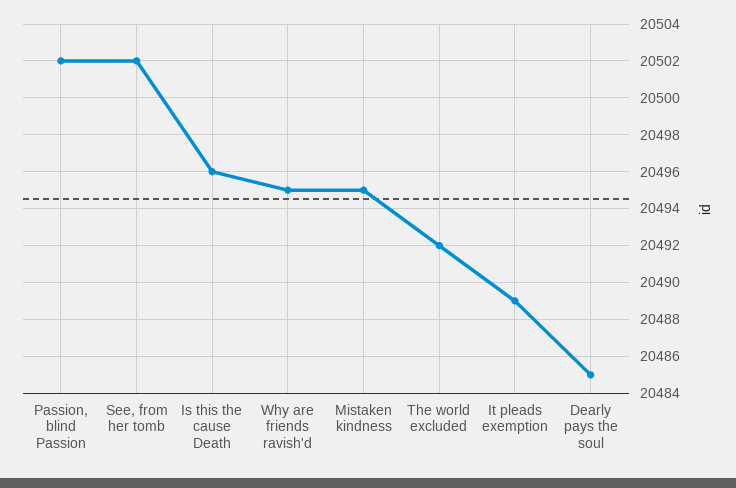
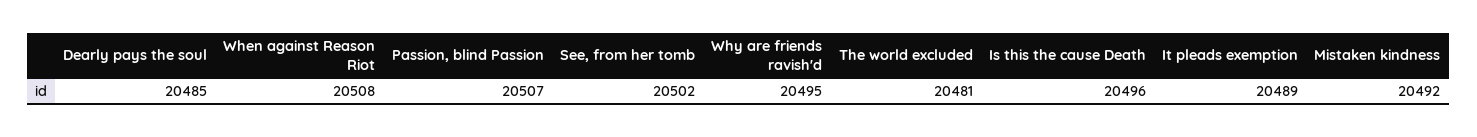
  {
-   "Passion, blind Passion": 20502,
+   "Passion, blind Passion": 20507,
    "See, from her tomb": 20502,
    "Is this the cause Death": 20496,
    "Why are friends ravish'd": 20495,
-   "Mistaken kindness": 20495,
+   "Mistaken kindness": 20492,
-   "The world excluded": 20492,
+   "The world excluded": 20481,
    "It pleads exemption": 20489,
-   "Dearly pays the soul": 20485
+   "Dearly pays the soul": 20485,
+   "When against Reason Riot": 20508
  }

